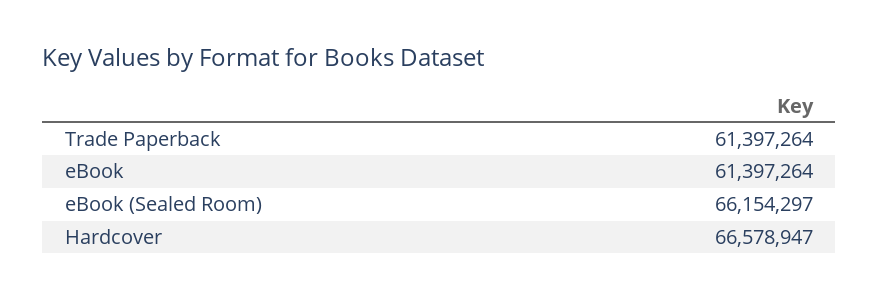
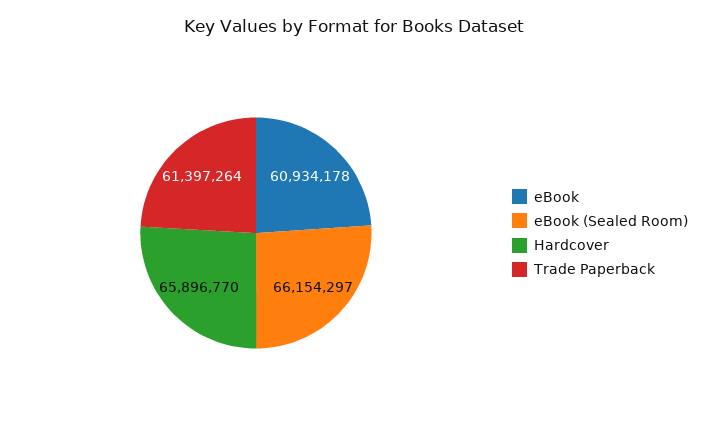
  {
    "Trade Paperback": 61397264,
-   "eBook": 61397264,
+   "eBook": 60934178,
    "eBook (Sealed Room)": 66154297,
-   "Hardcover": 66578947
+   "Hardcover": 65896770
  }

